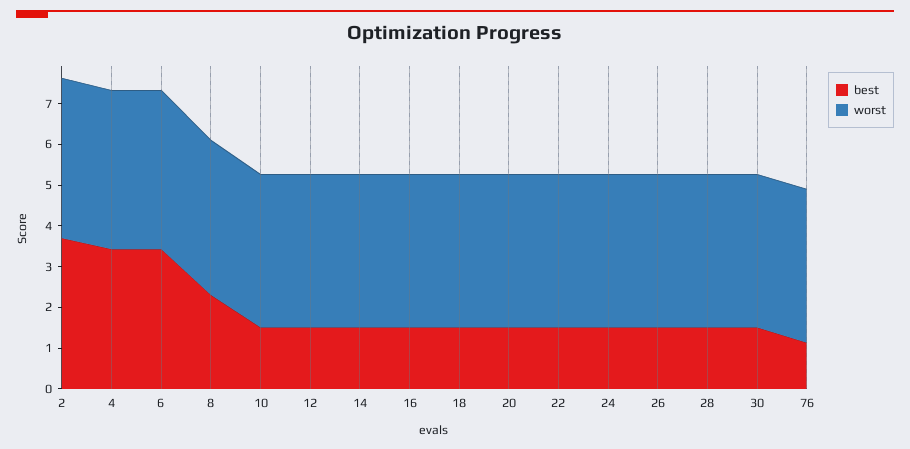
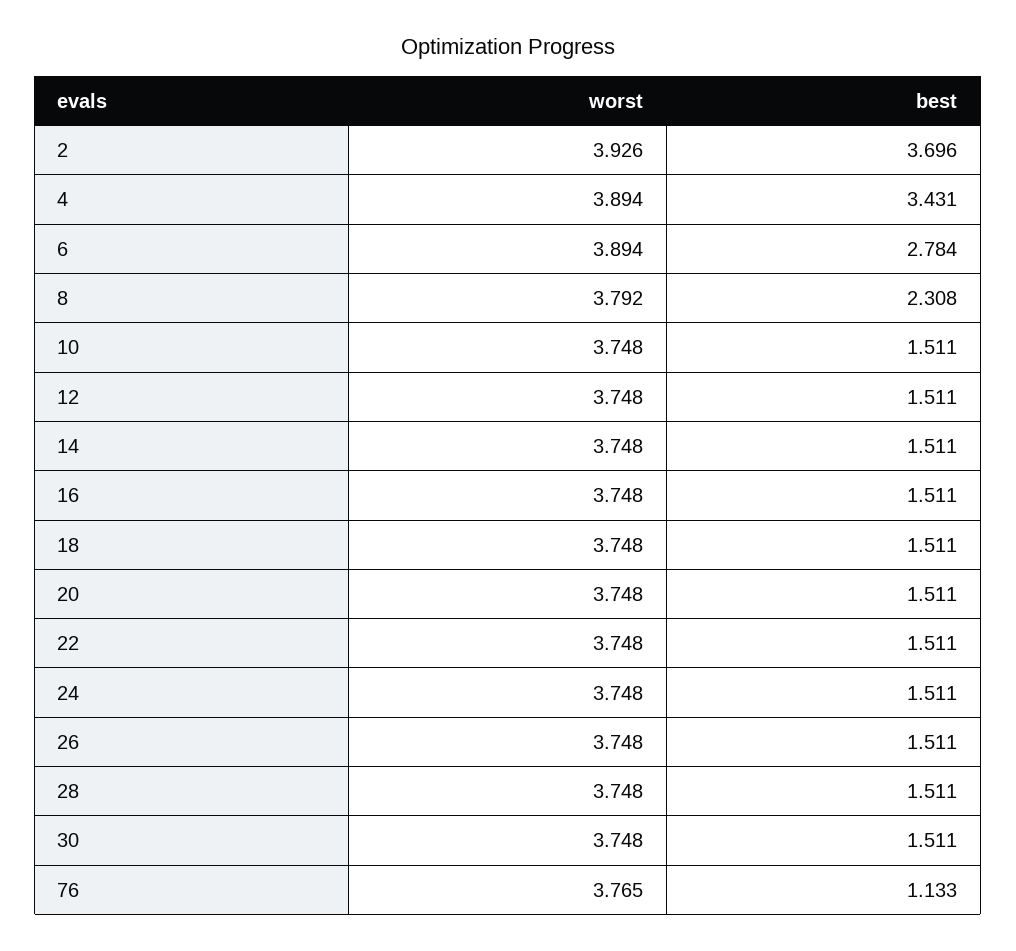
  {
    "best": {
      "2": 3.696,
      "4": 3.431,
-     "6": 3.4,
+     "6": 2.784,
      "8": 2.308,
      "10": 1.511,
      "12": 1.511,
      "14": 1.511,
      "16": 1.511,
      "18": 1.511,
      "20": 1.511,
      "22": 1.511,
      "24": 1.511,
      "26": 1.511,
      "28": 1.511,
      "30": 1.511,
      "76": 1.133
    },
    "worst": {
      "2": 3.926,
      "4": 3.894,
      "6": 3.894,
      "8": 3.792,
      "10": 3.748,
      "12": 3.748,
      "14": 3.748,
      "16": 3.748,
      "18": 3.748,
      "20": 3.748,
      "22": 3.748,
      "24": 3.748,
      "26": 3.748,
      "28": 3.748,
      "30": 3.748,
      "76": 3.765
    }
  }

